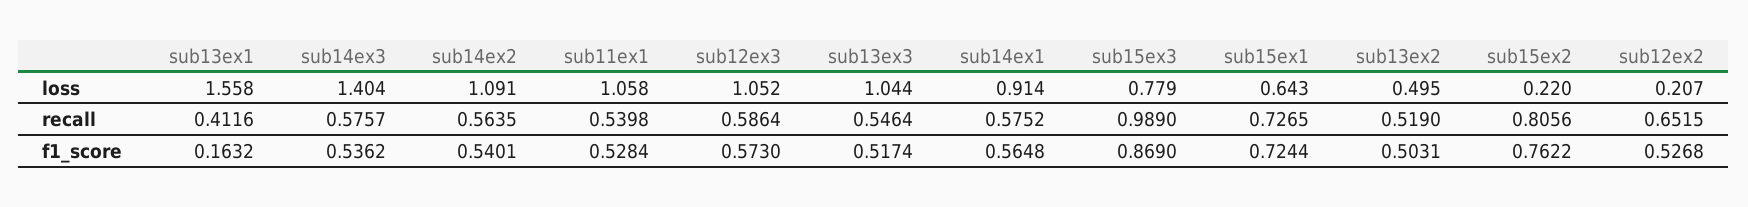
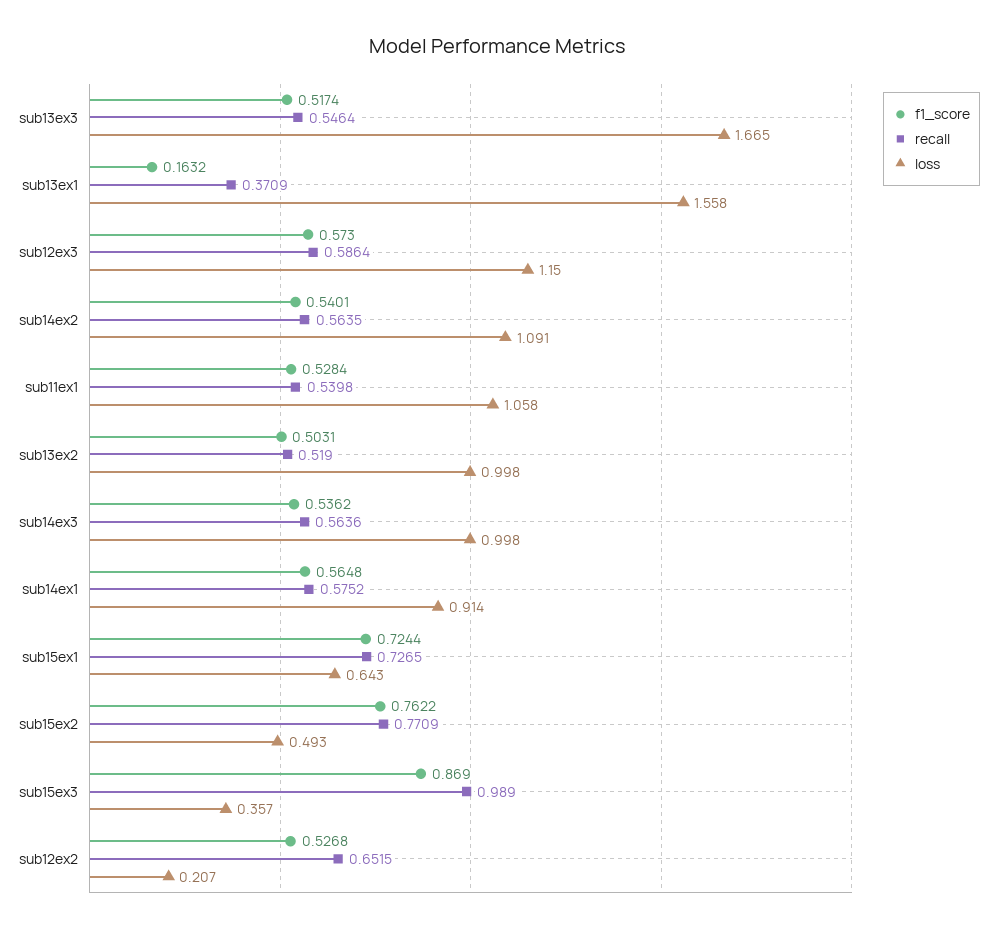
  {
    "loss": {
      "sub13ex1": 1.558,
-     "sub14ex3": 1.404,
+     "sub14ex3": 0.998,
      "sub14ex2": 1.091,
      "sub11ex1": 1.058,
-     "sub12ex3": 1.052,
+     "sub12ex3": 1.15,
-     "sub13ex3": 1.044,
+     "sub13ex3": 1.665,
      "sub14ex1": 0.914,
-     "sub15ex3": 0.779,
+     "sub15ex3": 0.357,
      "sub15ex1": 0.643,
-     "sub13ex2": 0.495,
+     "sub13ex2": 0.998,
-     "sub15ex2": 0.22,
+     "sub15ex2": 0.493,
      "sub12ex2": 0.207
    },
    "recall": {
-     "sub13ex1": 0.4116,
+     "sub13ex1": 0.3709,
-     "sub14ex3": 0.5757,
+     "sub14ex3": 0.5636,
      "sub14ex2": 0.5635,
      "sub11ex1": 0.5398,
      "sub12ex3": 0.5864,
      "sub13ex3": 0.5464,
      "sub14ex1": 0.5752,
      "sub15ex3": 0.989,
      "sub15ex1": 0.7265,
      "sub13ex2": 0.519,
-     "sub15ex2": 0.8056,
+     "sub15ex2": 0.7709,
      "sub12ex2": 0.6515
    },
    "f1_score": {
      "sub13ex1": 0.1632,
      "sub14ex3": 0.5362,
      "sub14ex2": 0.5401,
      "sub11ex1": 0.5284,
      "sub12ex3": 0.573,
      "sub13ex3": 0.5174,
      "sub14ex1": 0.5648,
      "sub15ex3": 0.869,
      "sub15ex1": 0.7244,
      "sub13ex2": 0.5031,
      "sub15ex2": 0.7622,
      "sub12ex2": 0.5268
    }
  }

